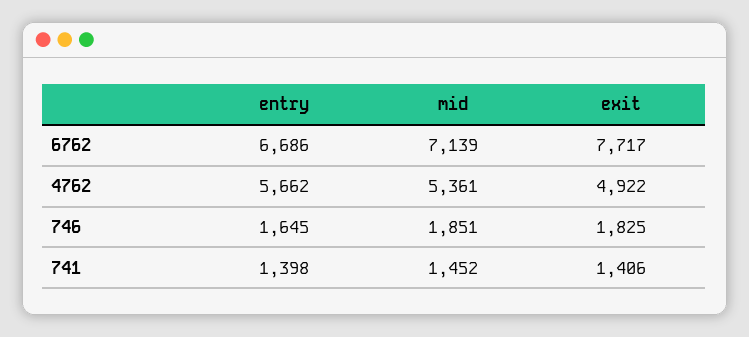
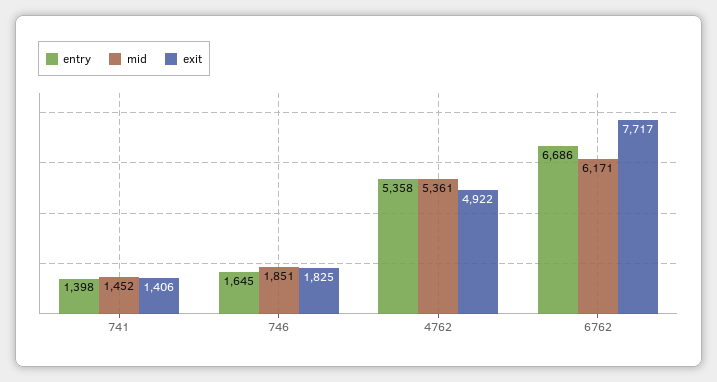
  {
    "entry": {
      "6762": 6686,
-     "4762": 5662,
+     "4762": 5358,
      "746": 1645,
      "741": 1398
    },
    "mid": {
-     "6762": 7139,
+     "6762": 6171,
      "4762": 5361,
      "746": 1851,
      "741": 1452
    },
    "exit": {
      "6762": 7717,
      "4762": 4922,
      "746": 1825,
      "741": 1406
    }
  }

